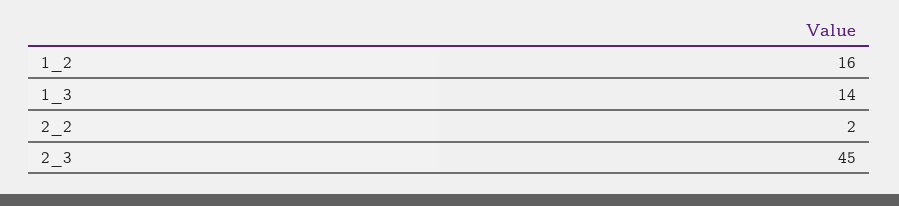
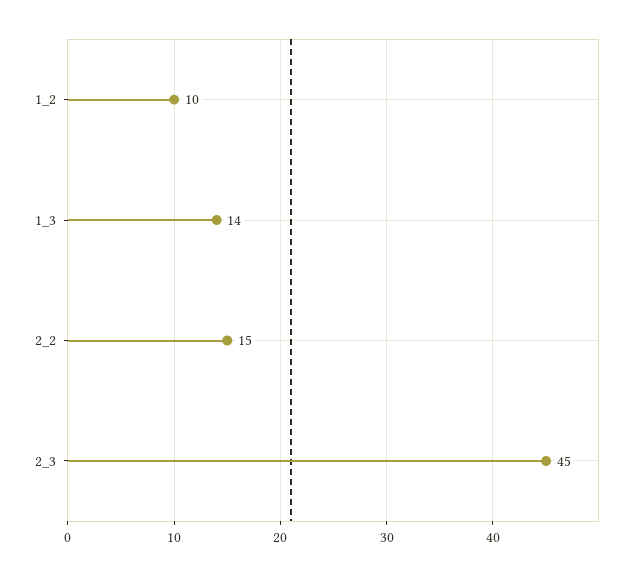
  {
-   "1_2": 16,
+   "1_2": 10,
    "1_3": 14,
-   "2_2": 2,
+   "2_2": 15,
    "2_3": 45
  }

